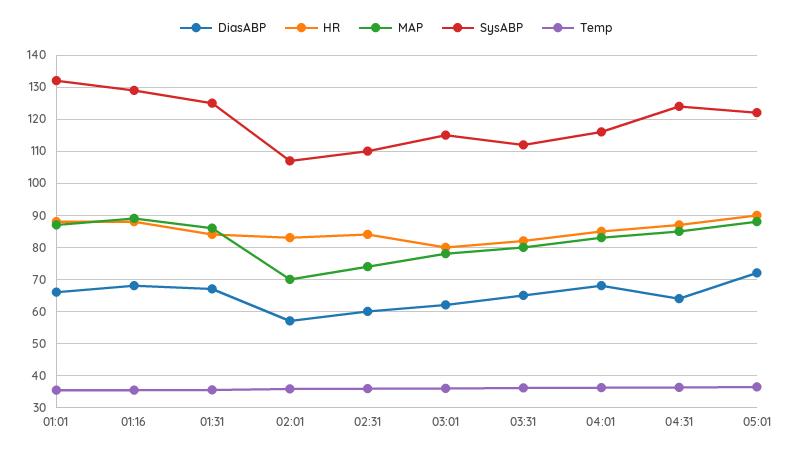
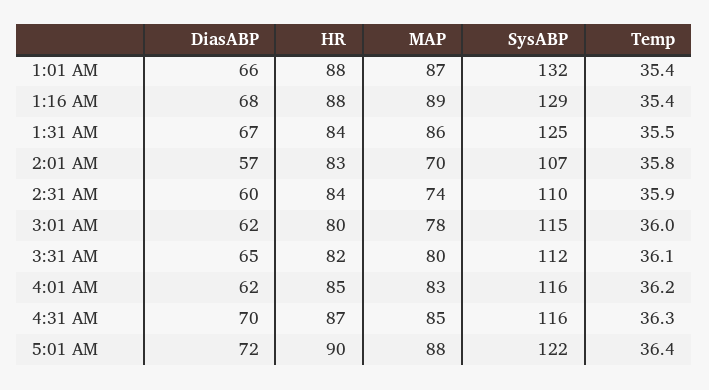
  {
    "DiasABP": {
      "01:01": 66,
      "01:16": 68,
      "01:31": 67,
      "02:01": 57,
      "02:31": 60,
      "03:01": 62,
      "03:31": 65,
-     "04:01": 68,
+     "04:01": 62,
-     "04:31": 64,
+     "04:31": 70,
      "05:01": 72
    },
    "HR": {
      "01:01": 88,
      "01:16": 88,
      "01:31": 84,
      "02:01": 83,
      "02:31": 84,
      "03:01": 80,
      "03:31": 82,
      "04:01": 85,
      "04:31": 87,
      "05:01": 90
    },
    "MAP": {
      "01:01": 87,
      "01:16": 89,
      "01:31": 86,
      "02:01": 70,
      "02:31": 74,
      "03:01": 78,
      "03:31": 80,
      "04:01": 83,
      "04:31": 85,
      "05:01": 88
    },
    "SysABP": {
      "01:01": 132,
      "01:16": 129,
      "01:31": 125,
      "02:01": 107,
      "02:31": 110,
      "03:01": 115,
      "03:31": 112,
      "04:01": 116,
-     "04:31": 124,
+     "04:31": 116,
      "05:01": 122
    },
    "Temp": {
      "01:01": 35.4,
      "01:16": 35.4,
      "01:31": 35.5,
      "02:01": 35.8,
      "02:31": 35.9,
      "03:01": 36,
      "03:31": 36.1,
      "04:01": 36.2,
      "04:31": 36.3,
      "05:01": 36.4
    }
  }

